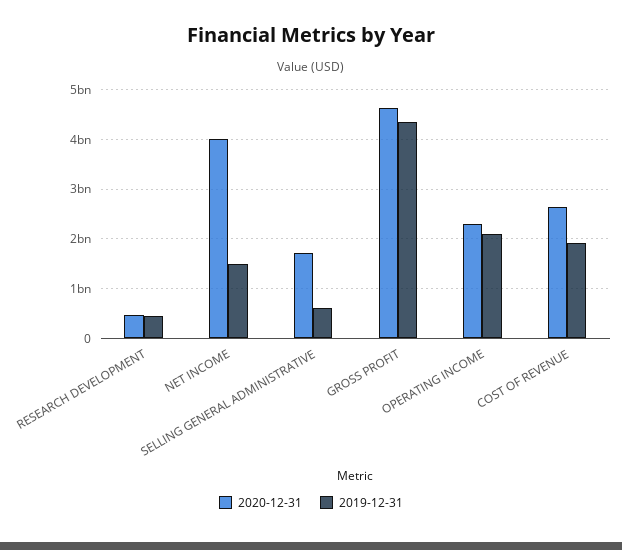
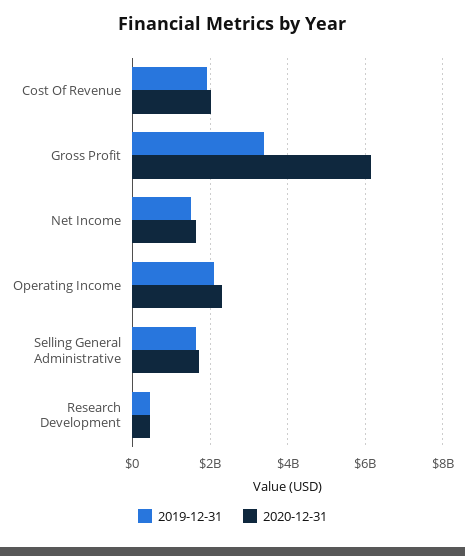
  {
    "2020-12-31": {
      "RESEARCH DEVELOPMENT": 400000000,
-     "NET INCOME": 4000000000,
+     "NET INCOME": 1600000000,
      "SELLING GENERAL ADMINISTRATIVE": 1800000000,
-     "GROSS PROFIT": 4600000000,
+     "GROSS PROFIT": 6200000000,
      "OPERATING INCOME": 2400000000,
-     "COST OF REVENUE": 2600000000
+     "COST OF REVENUE": 2000000000
    },
    "2019-12-31": {
      "RESEARCH DEVELOPMENT": 400000000,
      "NET INCOME": 1600000000,
-     "SELLING GENERAL ADMINISTRATIVE": 600000000,
+     "SELLING GENERAL ADMINISTRATIVE": 1600000000,
-     "GROSS PROFIT": 4400000000,
+     "GROSS PROFIT": 3400000000,
      "OPERATING INCOME": 2000000000,
      "COST OF REVENUE": 2000000000
    }
  }

